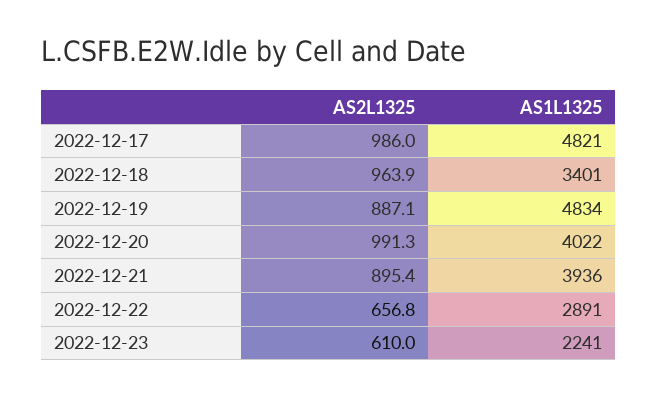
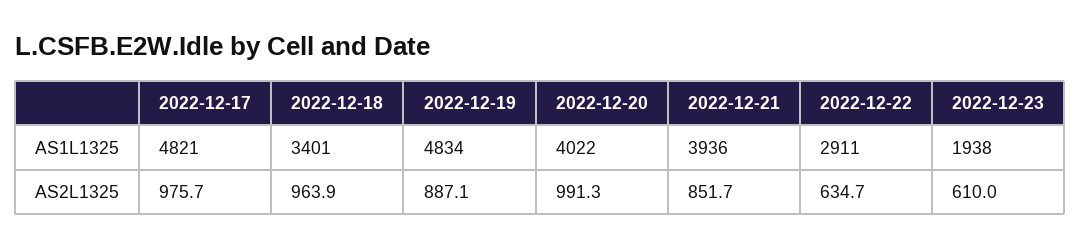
  {
    "AS2L1325": {
-     "2022-12-17": 986,
+     "2022-12-17": 975.7,
      "2022-12-18": 963.9,
      "2022-12-19": 887.1,
      "2022-12-20": 991.3,
-     "2022-12-21": 895.4,
+     "2022-12-21": 851.7,
-     "2022-12-22": 656.8,
+     "2022-12-22": 634.7,
      "2022-12-23": 610
    },
    "AS1L1325": {
      "2022-12-17": 4821,
      "2022-12-18": 3401,
      "2022-12-19": 4834,
      "2022-12-20": 4022,
      "2022-12-21": 3936,
-     "2022-12-22": 2891,
+     "2022-12-22": 2911,
-     "2022-12-23": 2241
+     "2022-12-23": 1938
    }
  }

